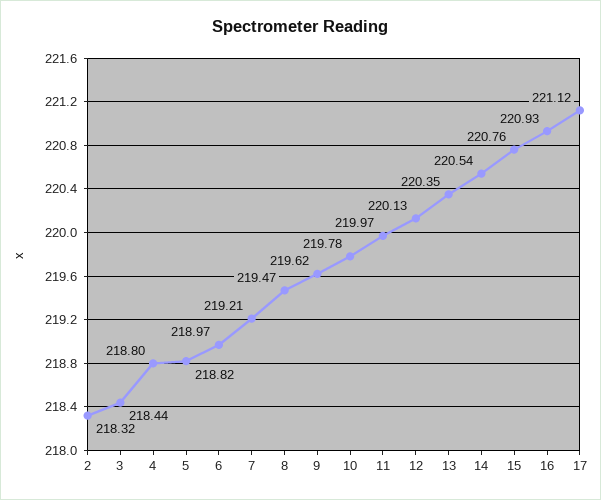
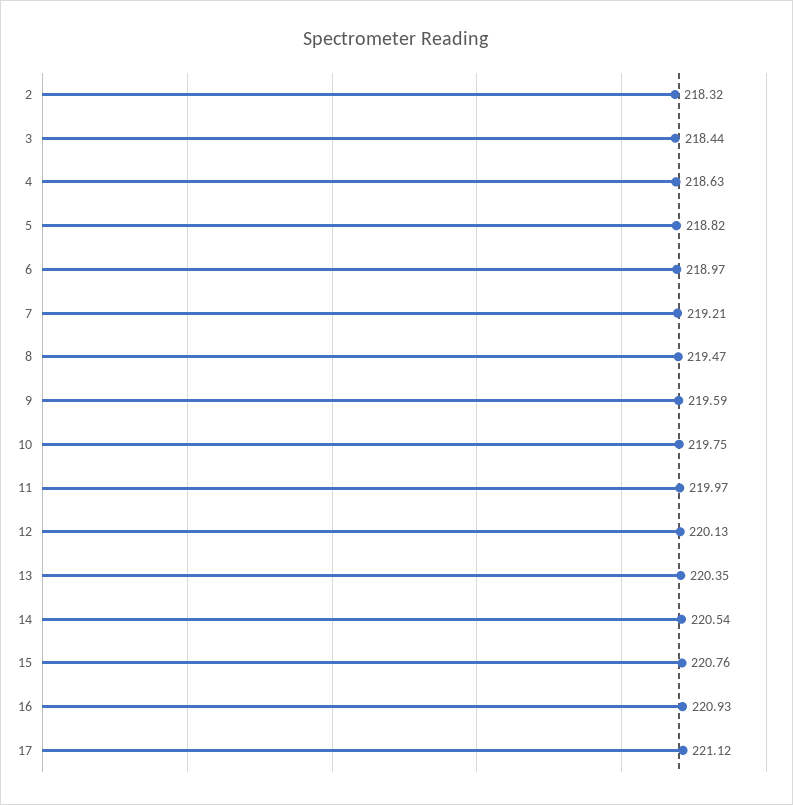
  {
    "2": 218.32,
    "3": 218.44,
-   "4": 218.8,
+   "4": 218.63,
    "5": 218.82,
    "6": 218.97,
    "7": 219.21,
    "8": 219.47,
-   "9": 219.62,
+   "9": 219.59,
-   "10": 219.78,
+   "10": 219.75,
    "11": 219.97,
    "12": 220.13,
    "13": 220.35,
    "14": 220.54,
    "15": 220.76,
    "16": 220.93,
    "17": 221.12
  }

